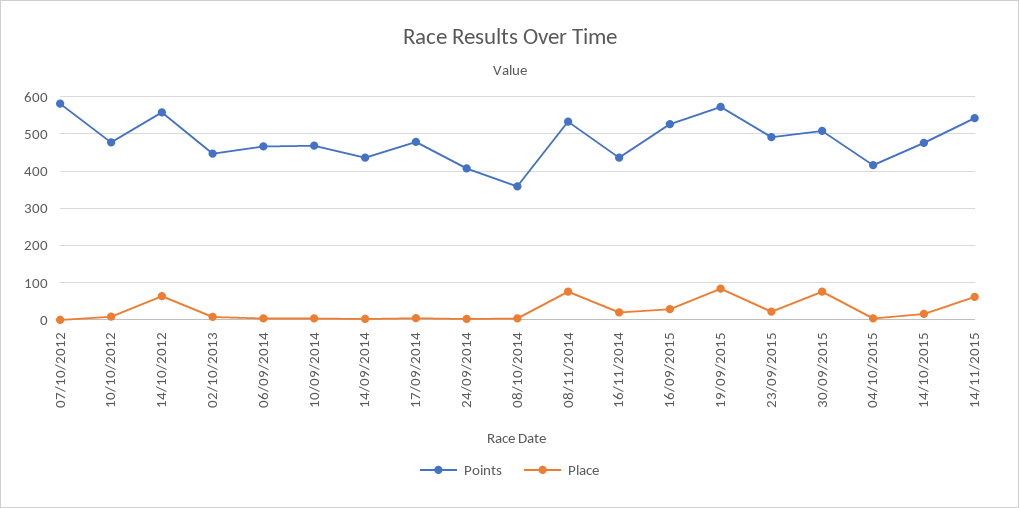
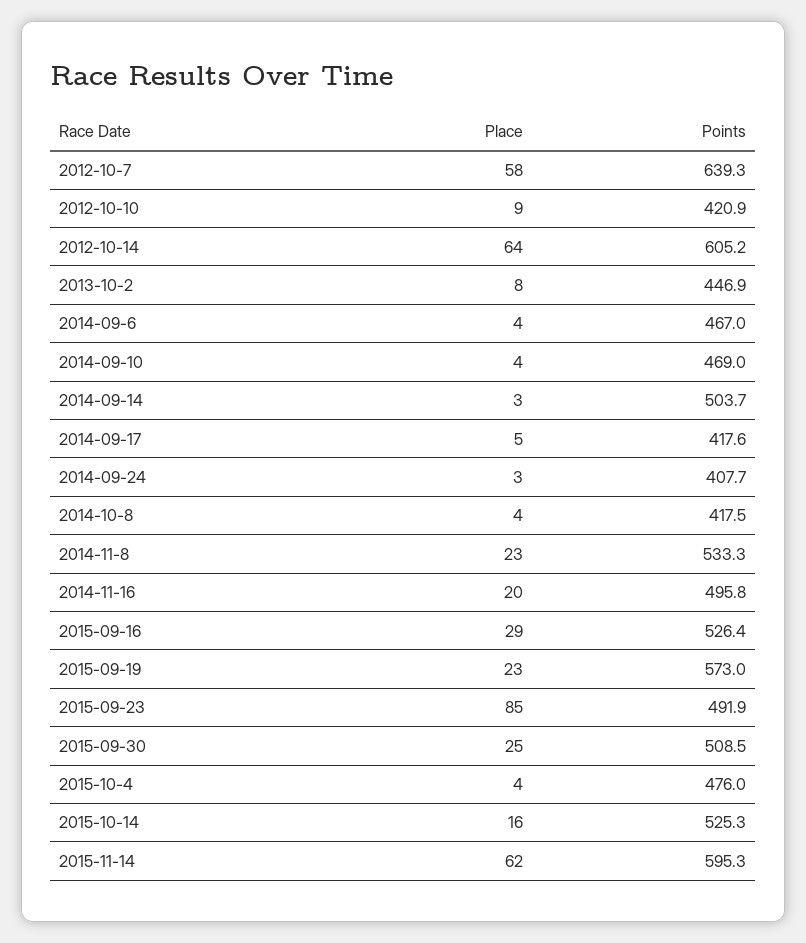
  {
    "Points": {
-     "07/10/2012": 580,
+     "07/10/2012": 639.3,
-     "10/10/2012": 480,
+     "10/10/2012": 420.9,
-     "14/10/2012": 560,
+     "14/10/2012": 605.2,
      "02/10/2013": 446.9,
      "06/09/2014": 467,
      "10/09/2014": 469,
-     "14/09/2014": 440,
+     "14/09/2014": 503.7,
-     "17/09/2014": 480,
+     "17/09/2014": 417.6,
      "24/09/2014": 407.7,
-     "08/10/2014": 360,
+     "08/10/2014": 417.5,
      "08/11/2014": 533.3,
-     "16/11/2014": 440,
+     "16/11/2014": 495.8,
      "16/09/2015": 526.4,
      "19/09/2015": 573,
      "23/09/2015": 491.9,
      "30/09/2015": 508.5,
-     "04/10/2015": 420,
+     "04/10/2015": 476,
-     "14/10/2015": 480,
+     "14/10/2015": 525.3,
-     "14/11/2015": 540
+     "14/11/2015": 595.3
    },
    "Place": {
-     "07/10/2012": 0,
+     "07/10/2012": 58,
      "10/10/2012": 9,
      "14/10/2012": 64,
      "02/10/2013": 8,
      "06/09/2014": 4,
      "10/09/2014": 4,
      "14/09/2014": 3,
      "17/09/2014": 5,
      "24/09/2014": 3,
      "08/10/2014": 4,
-     "08/11/2014": 80,
+     "08/11/2014": 23,
      "16/11/2014": 20,
      "16/09/2015": 29,
-     "19/09/2015": 80,
+     "19/09/2015": 23,
-     "23/09/2015": 20,
+     "23/09/2015": 85,
-     "30/09/2015": 80,
+     "30/09/2015": 25,
      "04/10/2015": 4,
      "14/10/2015": 16,
      "14/11/2015": 62
    }
  }

